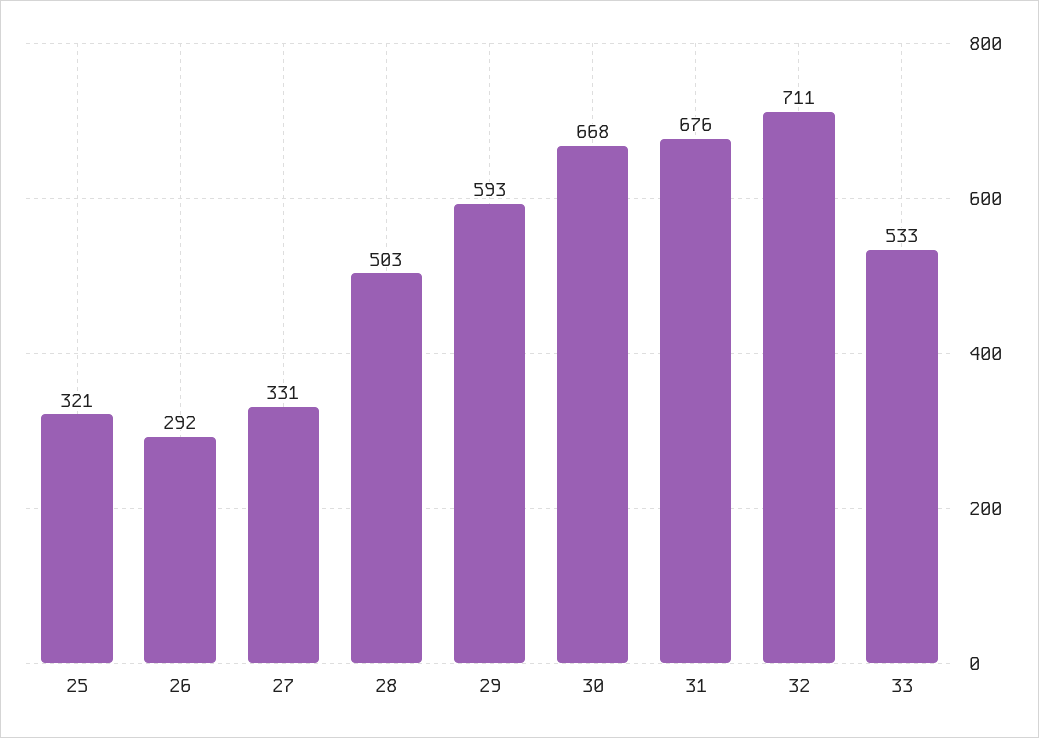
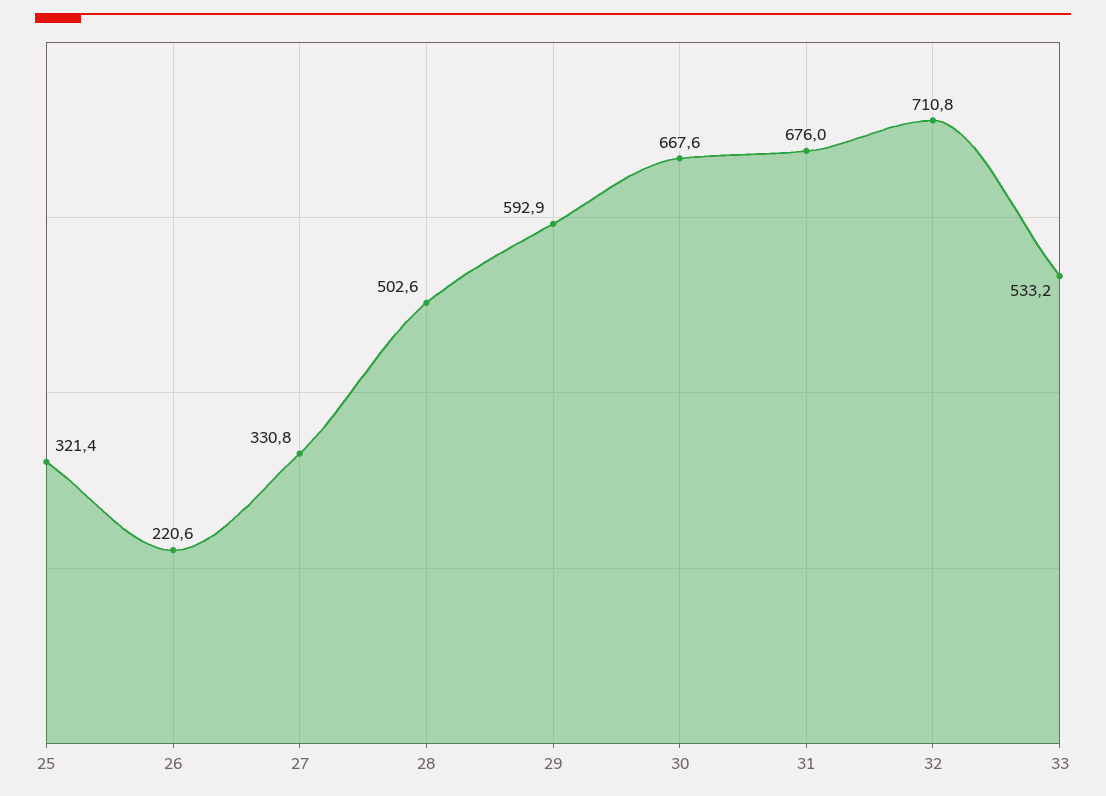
  {
    "25": 321.4,
-   "26": 292,
+   "26": 220.6,
    "27": 330.8,
    "28": 502.6,
    "29": 592.9,
    "30": 667.6,
    "31": 676,
    "32": 710.8,
    "33": 533.2
  }

